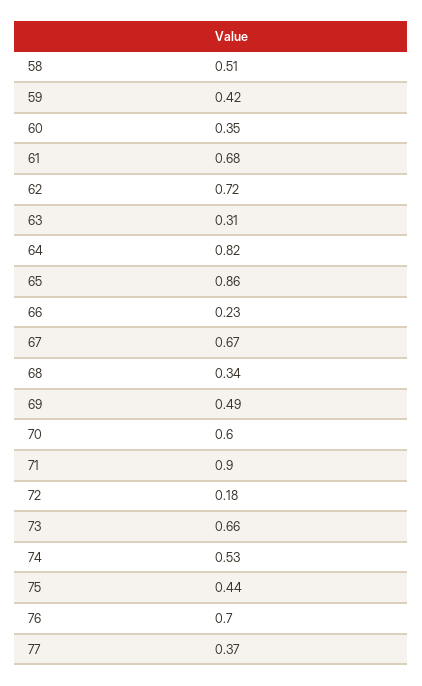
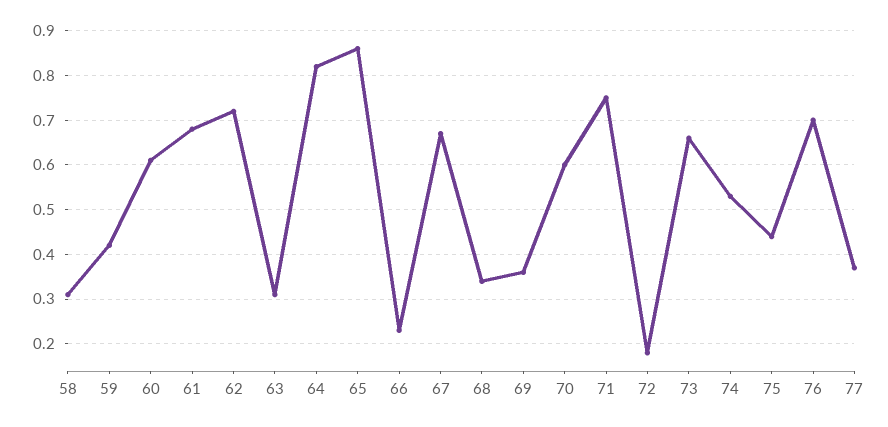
  {
-   "58": 0.51,
+   "58": 0.3,
    "59": 0.42,
-   "60": 0.35,
+   "60": 0.6,
    "61": 0.68,
    "62": 0.72,
    "63": 0.31,
    "64": 0.82,
    "65": 0.86,
    "66": 0.23,
    "67": 0.67,
    "68": 0.34,
-   "69": 0.49,
+   "69": 0.35,
    "70": 0.6,
-   "71": 0.9,
+   "71": 0.75,
    "72": 0.18,
    "73": 0.66,
    "74": 0.53,
    "75": 0.44,
    "76": 0.7,
    "77": 0.37
  }

